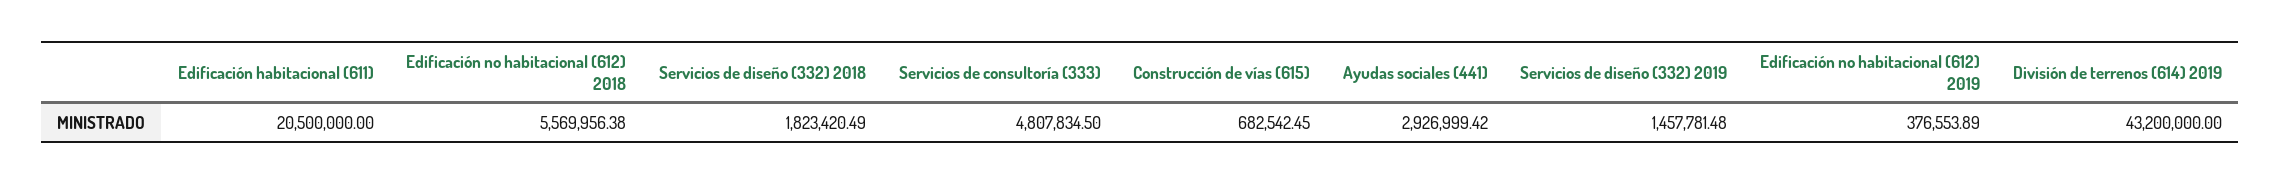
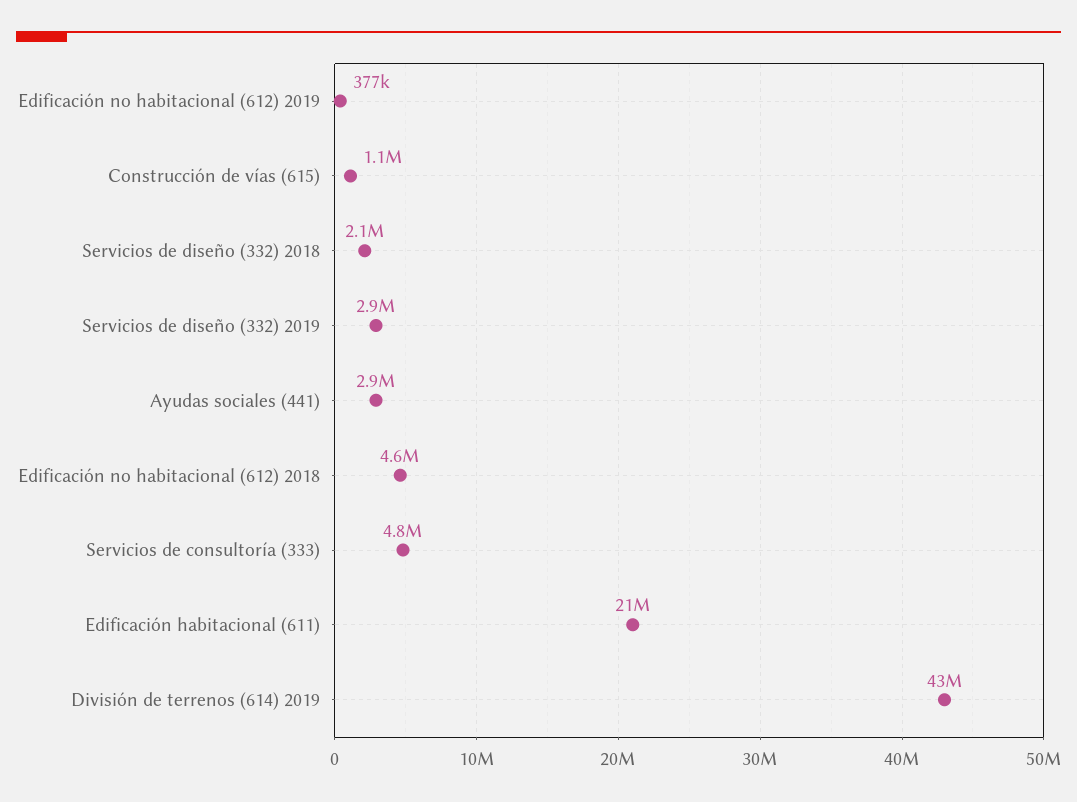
  {
    "Edificación habitacional (611)": 20500000,
-   "Edificación no habitacional (612) 2018": 5569956.38,
+   "Edificación no habitacional (612) 2018": 4600000,
-   "Servicios de diseño (332) 2018": 1823420.49,
+   "Servicios de diseño (332) 2018": 2100000,
    "Servicios de consultoría (333)": 4807834.5,
-   "Construcción de vías (615)": 682542.45,
+   "Construcción de vías (615)": 1100000,
    "Ayudas sociales (441)": 2926999.42,
-   "Servicios de diseño (332) 2019": 1457781.48,
+   "Servicios de diseño (332) 2019": 2900000,
    "Edificación no habitacional (612) 2019": 376553.89,
    "División de terrenos (614) 2019": 43200000
  }

